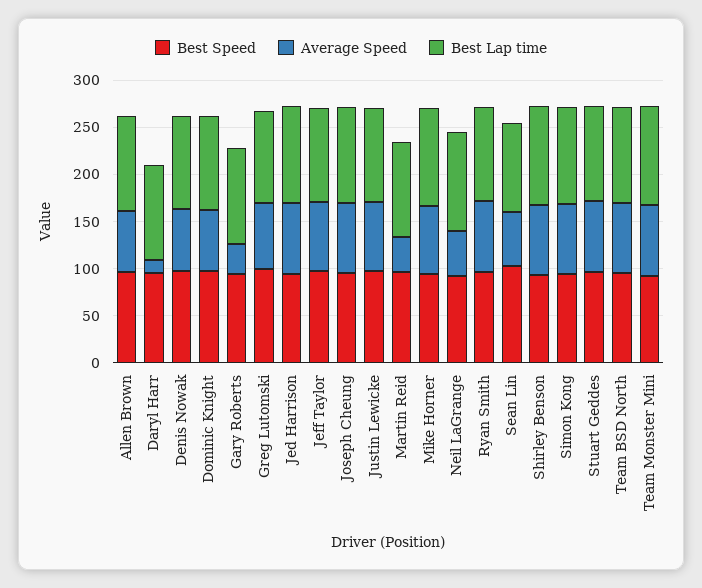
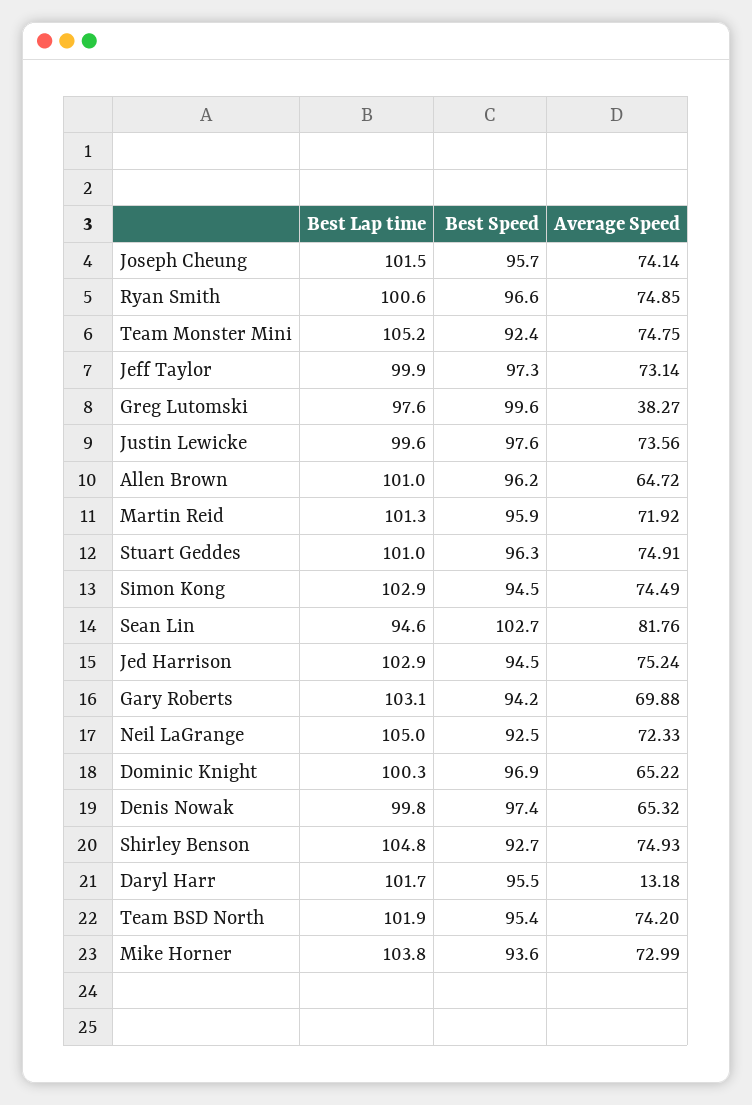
  {
    "Best Speed": {
      "Allen Brown": 96.2,
      "Daryl Harr": 95.5,
      "Denis Nowak": 97.4,
      "Dominic Knight": 96.9,
      "Gary Roberts": 94.2,
      "Greg Lutomski": 99.6,
      "Jed Harrison": 94.5,
      "Jeff Taylor": 97.3,
      "Joseph Cheung": 95.7,
      "Justin Lewicke": 97.6,
      "Martin Reid": 95.9,
      "Mike Horner": 93.6,
      "Neil LaGrange": 92.5,
      "Ryan Smith": 96.6,
      "Sean Lin": 102.7,
      "Shirley Benson": 92.7,
      "Simon Kong": 94.5,
      "Stuart Geddes": 96.3,
      "Team BSD North": 95.4,
      "Team Monster Mini": 92.4
    },
    "Average Speed": {
      "Allen Brown": 64.72,
      "Daryl Harr": 13.18,
      "Denis Nowak": 65.32,
      "Dominic Knight": 65.22,
-     "Gary Roberts": 30,
+     "Gary Roberts": 69.88,
-     "Greg Lutomski": 70,
+     "Greg Lutomski": 38.27,
      "Jed Harrison": 75.24,
      "Jeff Taylor": 73.14,
      "Joseph Cheung": 74.14,
      "Justin Lewicke": 73.56,
-     "Martin Reid": 40,
+     "Martin Reid": 71.92,
      "Mike Horner": 72.99,
-     "Neil LaGrange": 50,
+     "Neil LaGrange": 72.33,
      "Ryan Smith": 74.85,
-     "Sean Lin": 60,
+     "Sean Lin": 81.76,
      "Shirley Benson": 74.93,
      "Simon Kong": 74.49,
      "Stuart Geddes": 74.91,
      "Team BSD North": 74.2,
      "Team Monster Mini": 74.75
    },
    "Best Lap time": {
      "Allen Brown": 101,
      "Daryl Harr": 101.7,
      "Denis Nowak": 99.8,
      "Dominic Knight": 100.3,
      "Gary Roberts": 103.1,
      "Greg Lutomski": 97.6,
      "Jed Harrison": 102.9,
      "Jeff Taylor": 99.9,
      "Joseph Cheung": 101.5,
      "Justin Lewicke": 99.6,
      "Martin Reid": 101.3,
      "Mike Horner": 103.8,
      "Neil LaGrange": 105,
      "Ryan Smith": 100.6,
      "Sean Lin": 94.6,
      "Shirley Benson": 104.8,
      "Simon Kong": 102.9,
      "Stuart Geddes": 101,
      "Team BSD North": 101.9,
      "Team Monster Mini": 105.2
    }
  }

